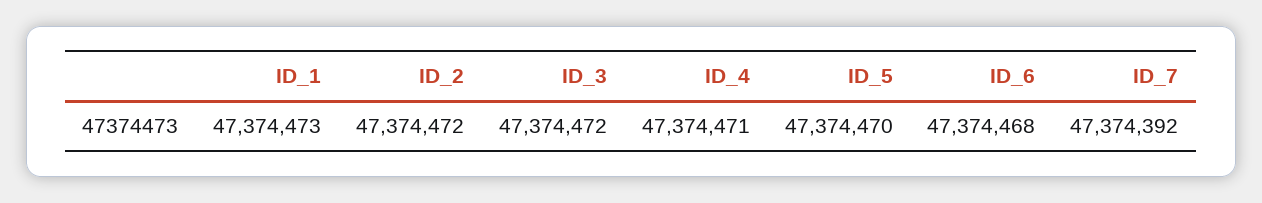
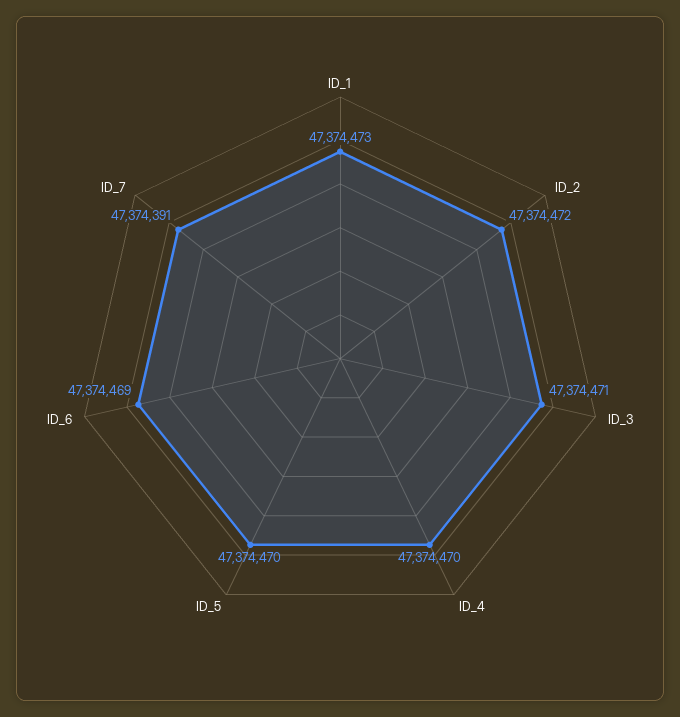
  {
    "ID_1": 47374473,
    "ID_2": 47374472,
-   "ID_3": 47374472,
+   "ID_3": 47374471,
-   "ID_4": 47374471,
+   "ID_4": 47374470,
    "ID_5": 47374470,
-   "ID_6": 47374468,
+   "ID_6": 47374469,
-   "ID_7": 47374392
+   "ID_7": 47374391
  }

